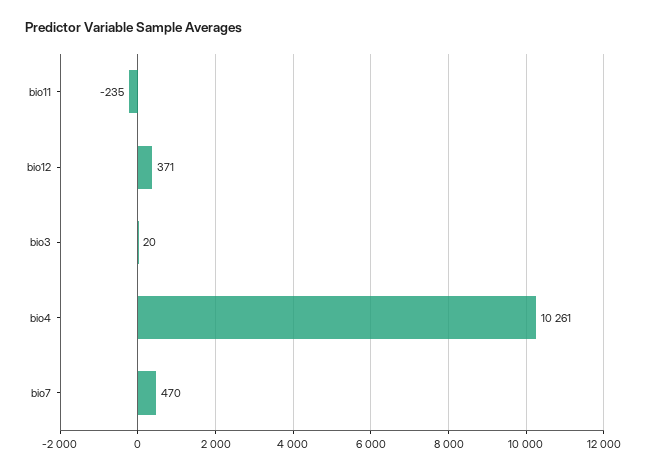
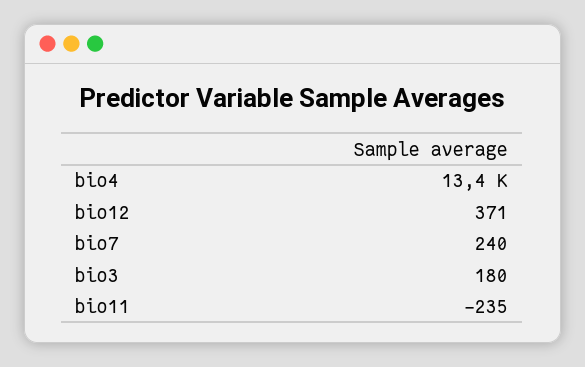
  {
    "bio11": -235,
    "bio12": 371,
-   "bio3": 20,
+   "bio3": 180,
-   "bio4": 10261,
+   "bio4": 13400,
-   "bio7": 470
+   "bio7": 240
  }

